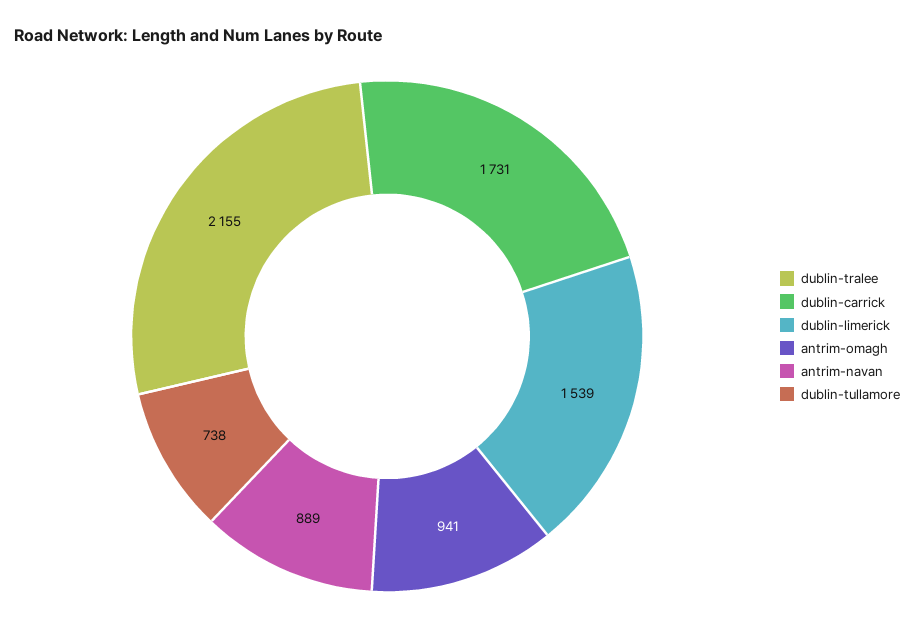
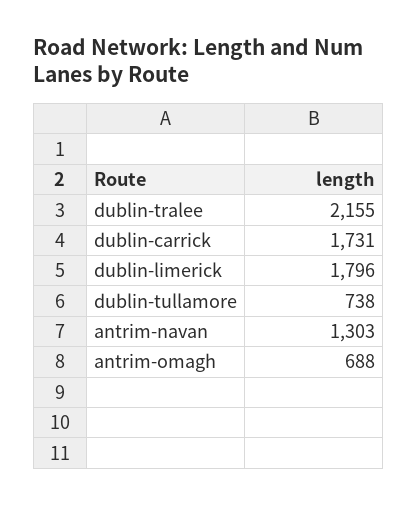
  {
    "dublin-tralee": 2155,
    "dublin-carrick": 1731,
-   "dublin-limerick": 1539,
+   "dublin-limerick": 1796,
-   "antrim-omagh": 941,
+   "antrim-omagh": 688,
-   "antrim-navan": 889,
+   "antrim-navan": 1303,
    "dublin-tullamore": 738
  }

